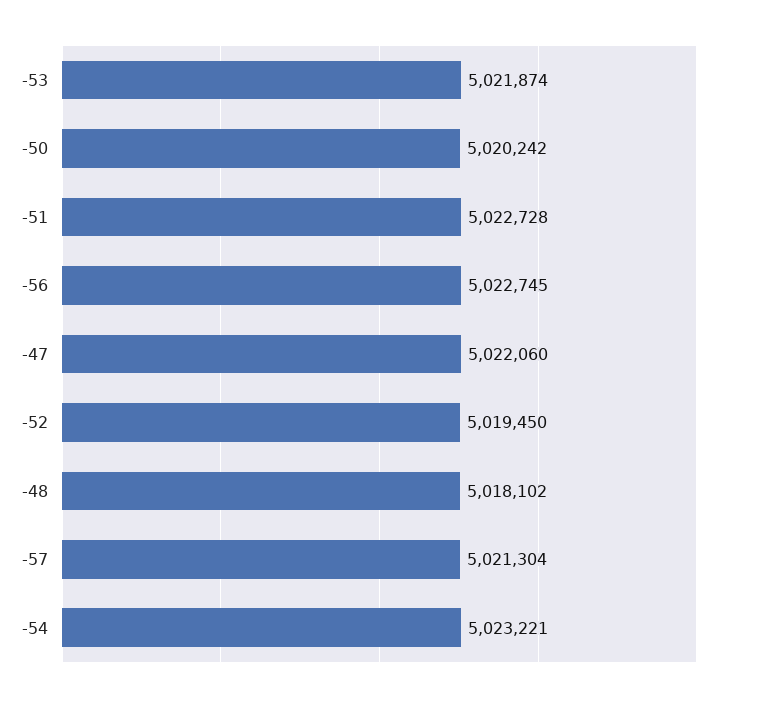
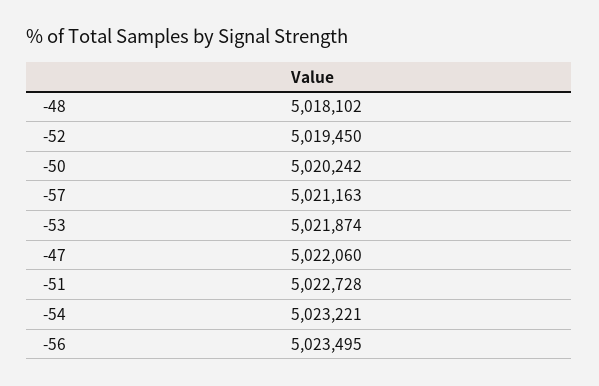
  {
    "-53": 5021874,
    "-50": 5020242,
    "-51": 5022728,
-   "-56": 5022745,
+   "-56": 5023495,
    "-47": 5022060,
    "-52": 5019450,
    "-48": 5018102,
-   "-57": 5021304,
+   "-57": 5021163,
    "-54": 5023221
  }

